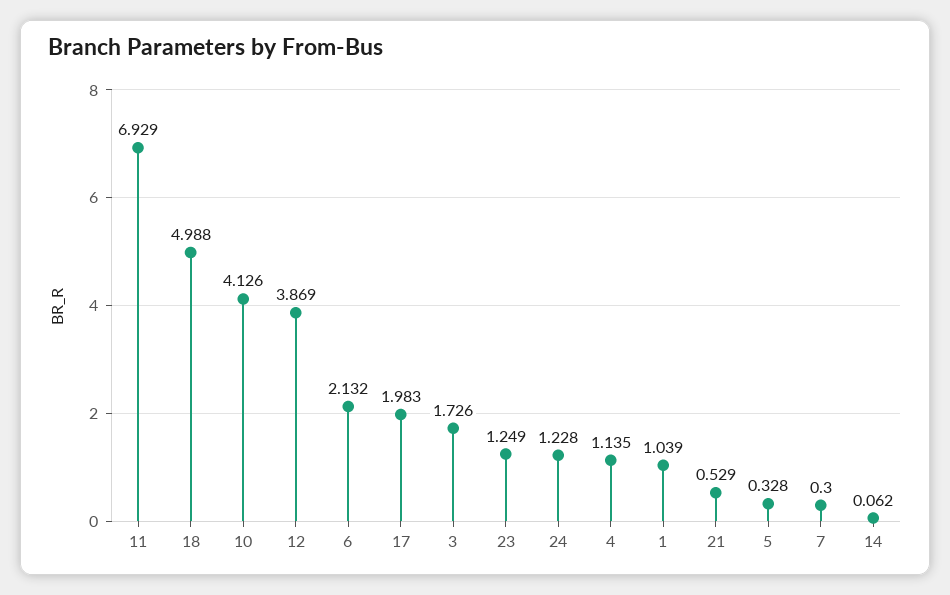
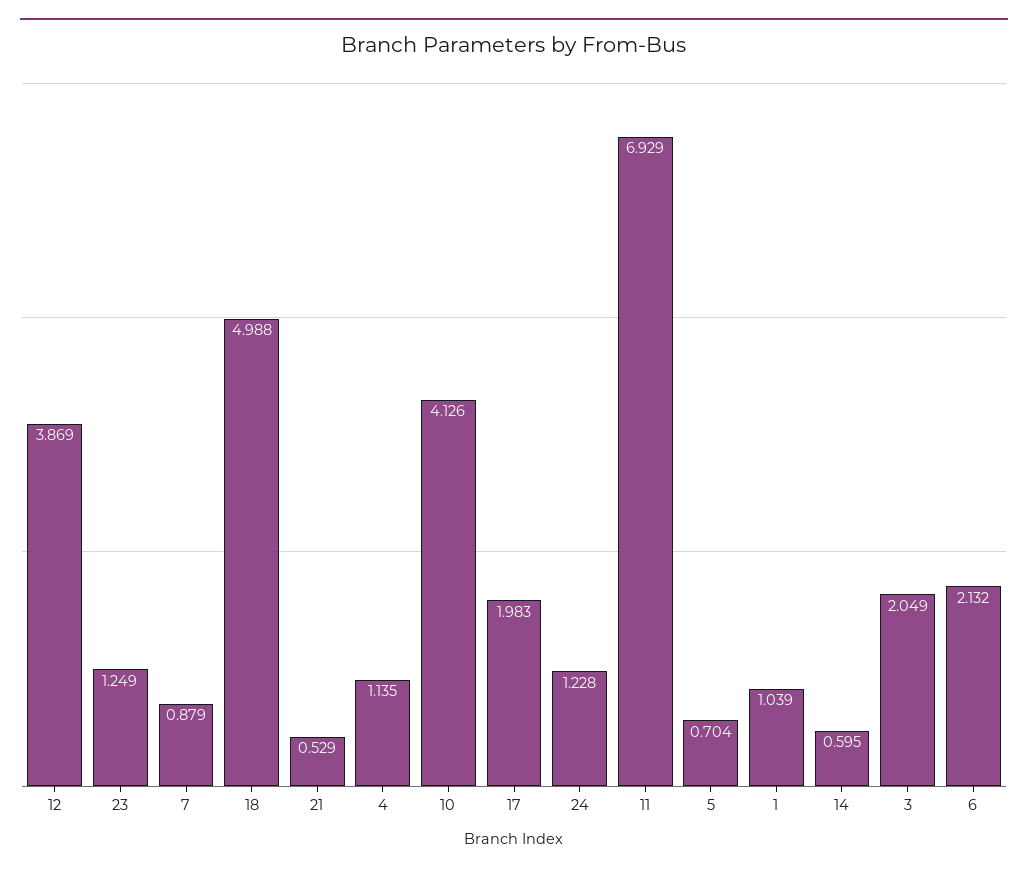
  {
    "11": 6.929,
    "18": 4.988,
    "10": 4.126,
    "12": 3.869,
    "6": 2.132,
    "17": 1.983,
-   "3": 1.726,
+   "3": 2.049,
    "23": 1.249,
    "24": 1.228,
    "4": 1.135,
    "1": 1.039,
    "21": 0.529,
-   "5": 0.328,
+   "5": 0.704,
-   "7": 0.3,
+   "7": 0.879,
-   "14": 0.062
+   "14": 0.595
  }

